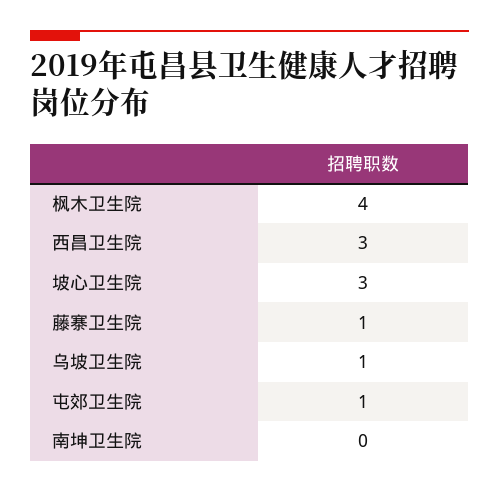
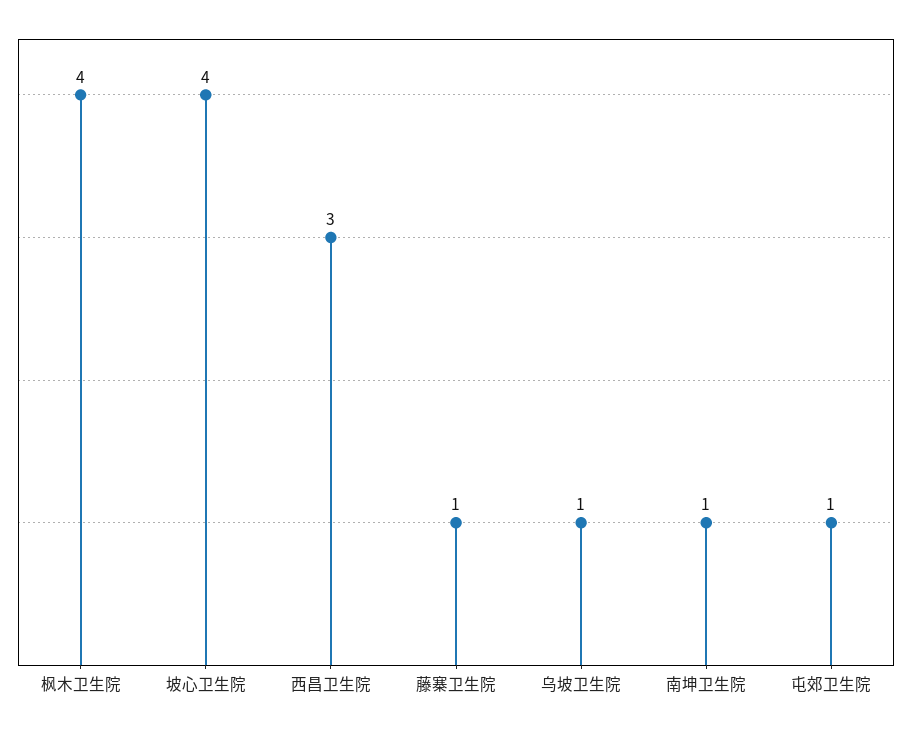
  {
    "枫木卫生院": 4,
    "西昌卫生院": 3,
-   "坡心卫生院": 3,
+   "坡心卫生院": 4,
    "藤寨卫生院": 1,
    "乌坡卫生院": 1,
    "屯郊卫生院": 1,
-   "南坤卫生院": 0
+   "南坤卫生院": 1
  }

